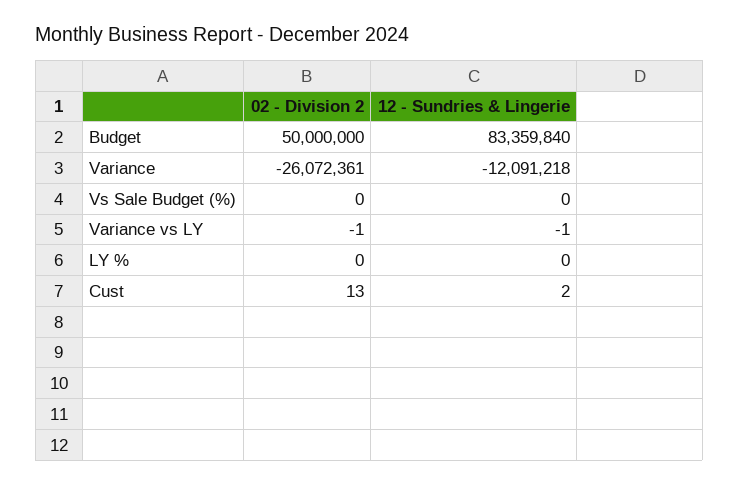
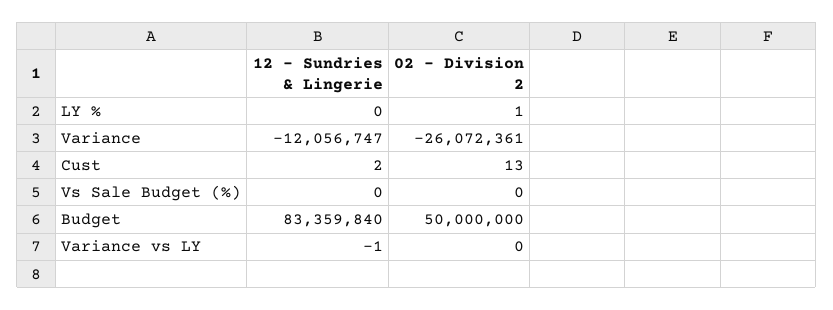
  {
    "02 - Division 2": {
      "Budget": 50000000,
      "Variance": -26072361,
      "Vs Sale Budget (%)": 0,
-     "Variance vs LY": -1,
+     "Variance vs LY": 0,
-     "LY %": 0,
+     "LY %": 1,
      "Cust": 13
    },
    "12 - Sundries & Lingerie": {
      "Budget": 83359840,
-     "Variance": -12091218,
+     "Variance": -12056747,
      "Vs Sale Budget (%)": 0,
      "Variance vs LY": -1,
      "LY %": 0,
      "Cust": 2
    }
  }

